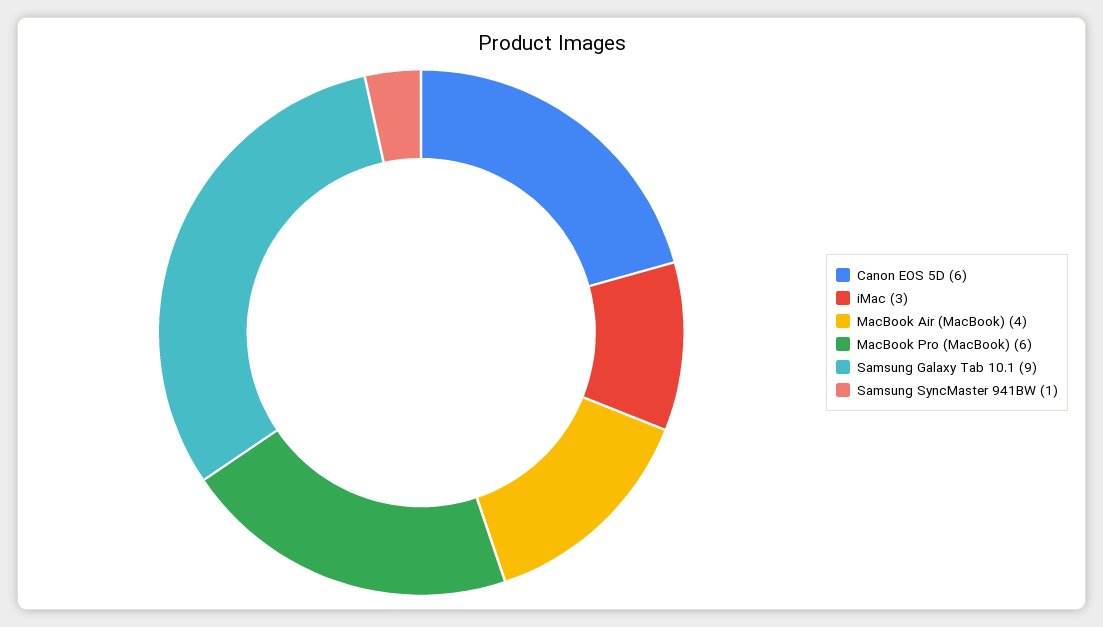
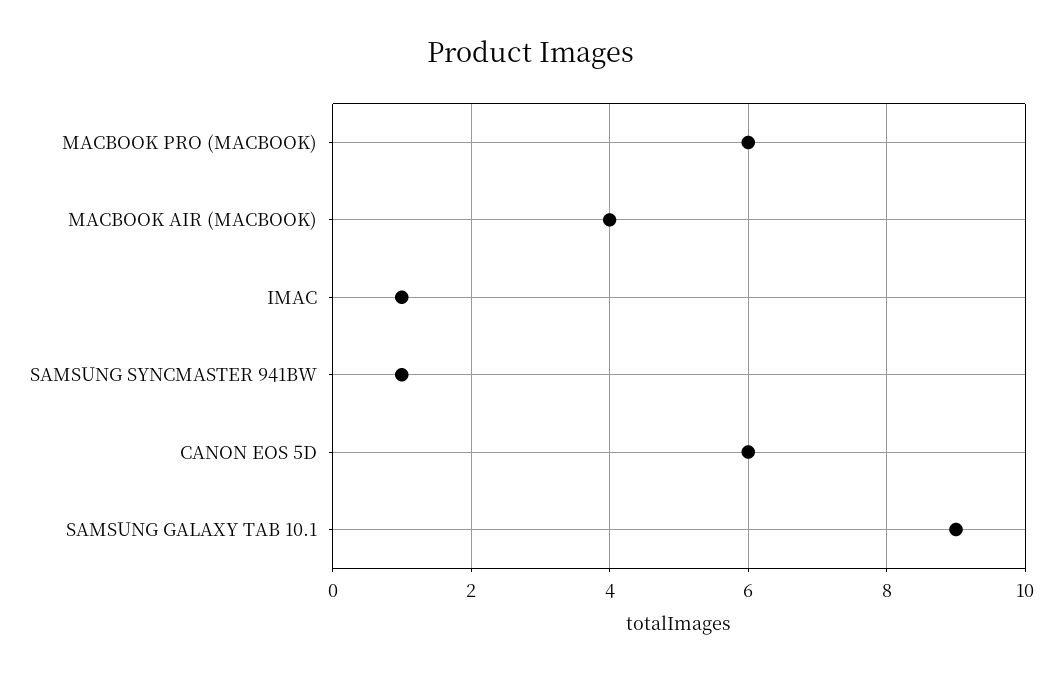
  {
    "Canon EOS 5D": 6,
-   "iMac": 3,
+   "iMac": 1,
    "MacBook Air (MacBook)": 4,
    "MacBook Pro (MacBook)": 6,
    "Samsung Galaxy Tab 10.1": 9,
    "Samsung SyncMaster 941BW": 1
  }

